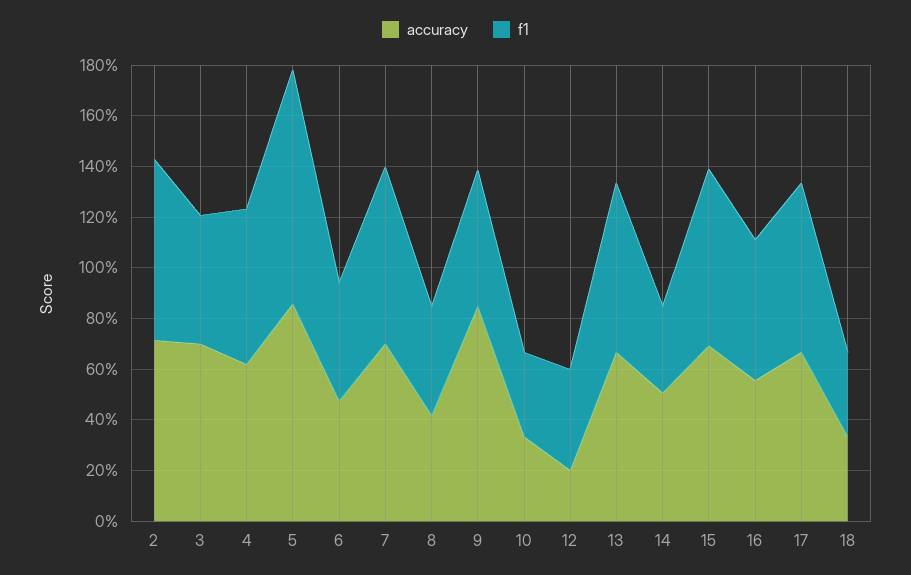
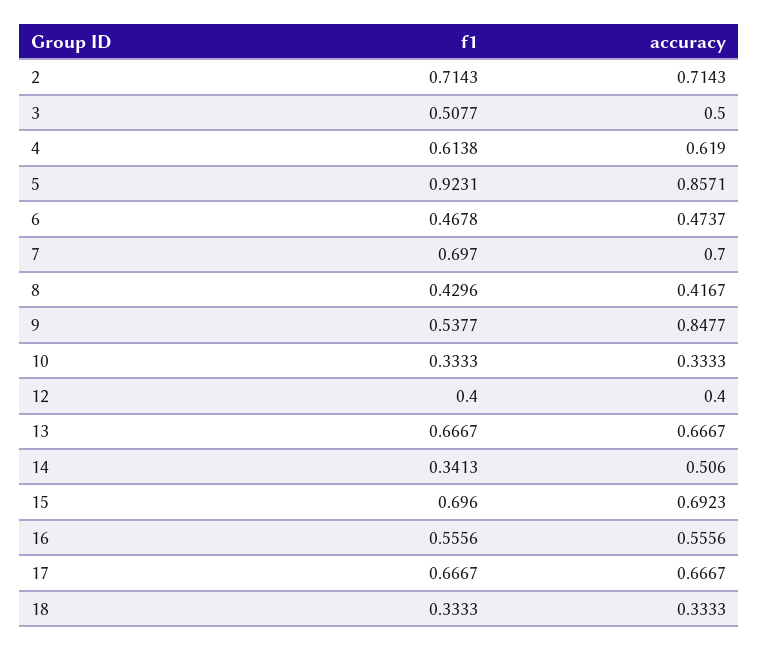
  {
    "accuracy": {
      "2": 0.7143,
-     "3": 0.7,
+     "3": 0.5,
      "4": 0.619,
      "5": 0.8571,
      "6": 0.4737,
      "7": 0.7,
      "8": 0.4167,
      "9": 0.8477,
      "10": 0.3333,
-     "12": 0.2,
+     "12": 0.4,
      "13": 0.6667,
      "14": 0.506,
      "15": 0.6923,
      "16": 0.5556,
      "17": 0.6667,
      "18": 0.3333
    },
    "f1": {
      "2": 0.7143,
      "3": 0.5077,
      "4": 0.6138,
      "5": 0.9231,
      "6": 0.4678,
      "7": 0.697,
      "8": 0.4296,
      "9": 0.5377,
      "10": 0.3333,
      "12": 0.4,
      "13": 0.6667,
      "14": 0.3413,
      "15": 0.696,
      "16": 0.5556,
      "17": 0.6667,
      "18": 0.3333
    }
  }

